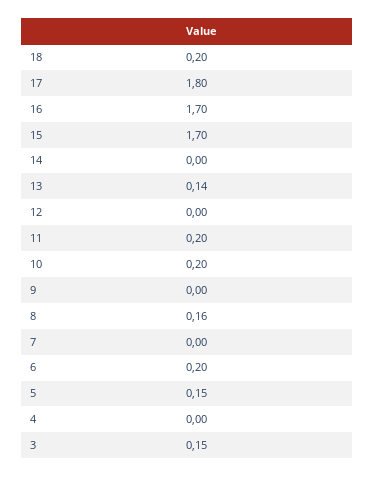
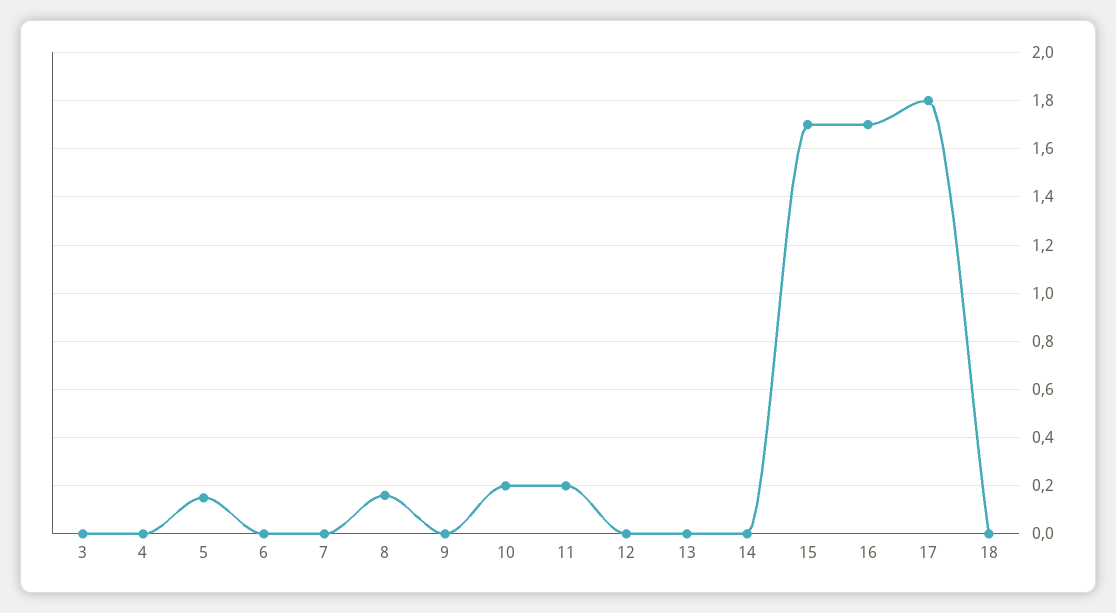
  {
-   "18": 0.2,
+   "18": 0,
    "17": 1.8,
    "16": 1.7,
    "15": 1.7,
    "14": 0,
-   "13": 0.14,
+   "13": 0,
    "12": 0,
    "11": 0.2,
    "10": 0.2,
    "9": 0,
    "8": 0.16,
    "7": 0,
-   "6": 0.2,
+   "6": 0,
    "5": 0.15,
    "4": 0,
-   "3": 0.15
+   "3": 0
  }

